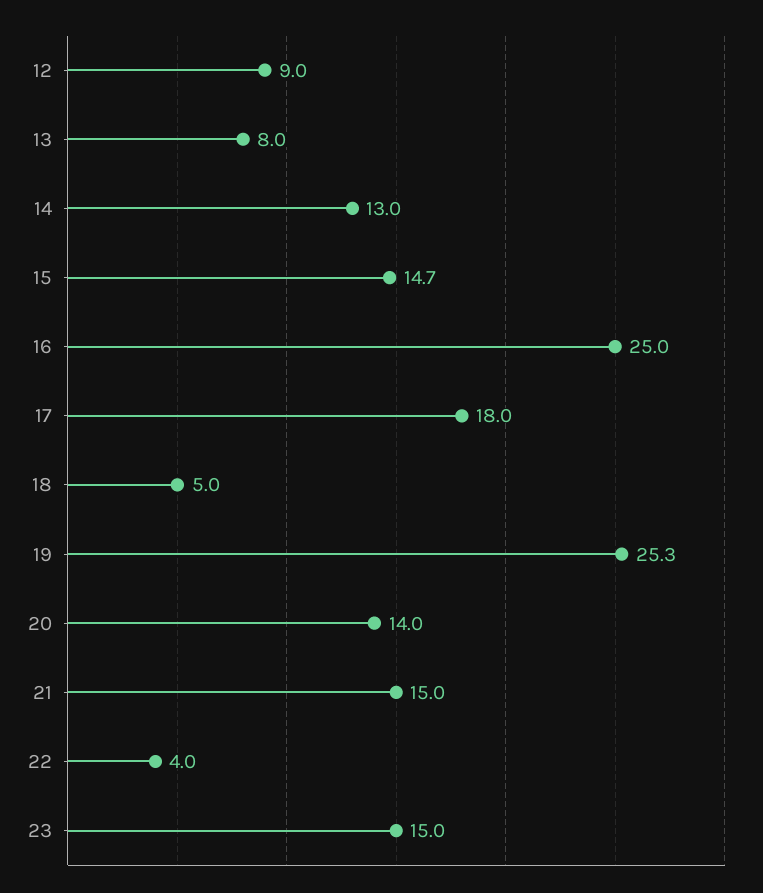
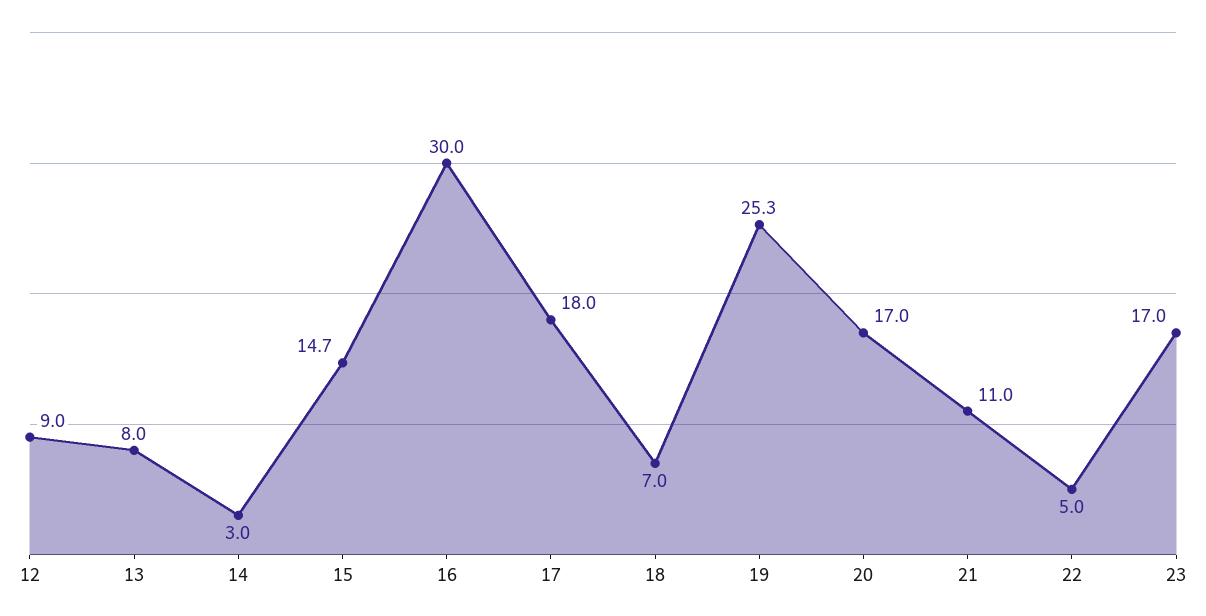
  {
    "12": 9,
    "13": 8,
-   "14": 13,
+   "14": 3,
    "15": 14.7,
-   "16": 25,
+   "16": 30,
    "17": 18,
-   "18": 5,
+   "18": 7,
    "19": 25.3,
-   "20": 14,
+   "20": 17,
-   "21": 15,
+   "21": 11,
-   "22": 4,
+   "22": 5,
-   "23": 15
+   "23": 17
  }

